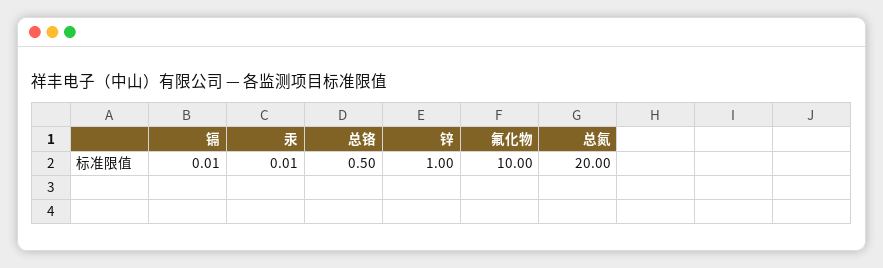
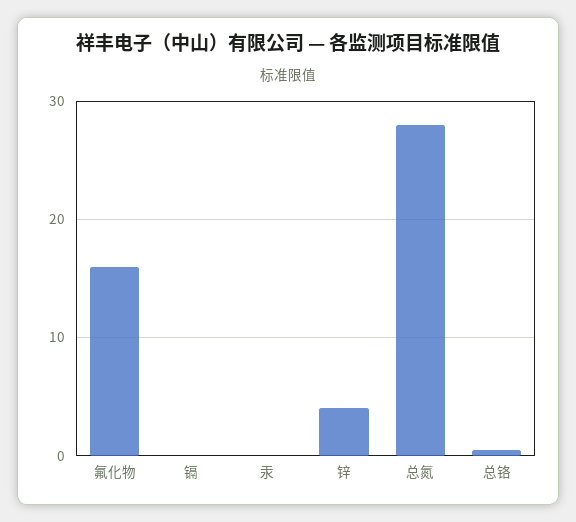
  {
    "镉": 0.01,
    "汞": 0.01,
    "总铬": 0.5,
-   "锌": 1,
+   "锌": 4,
-   "氟化物": 10,
+   "氟化物": 16,
-   "总氮": 20
+   "总氮": 28
  }

